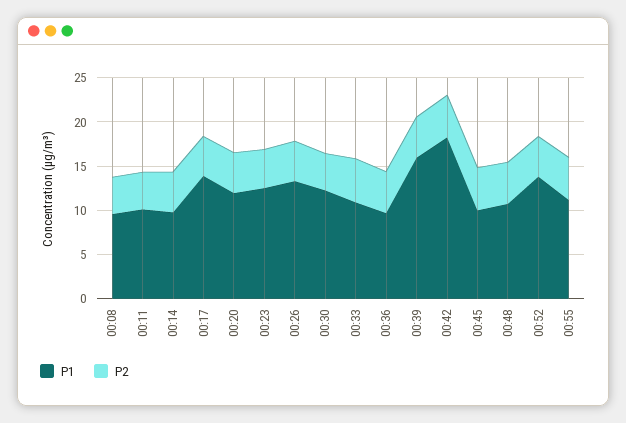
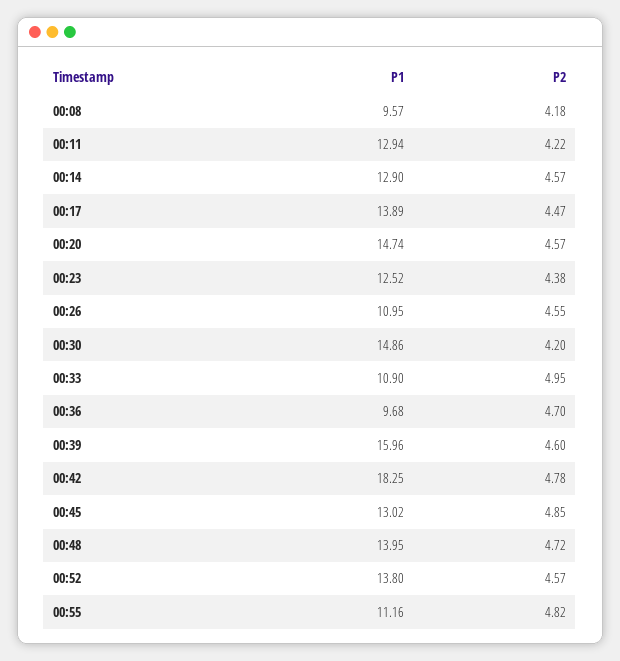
  {
    "P1": {
      "00:08": 9.57,
-     "00:11": 10,
+     "00:11": 12.94,
-     "00:14": 10,
+     "00:14": 12.9,
      "00:17": 13.89,
-     "00:20": 12,
+     "00:20": 14.74,
      "00:23": 12.52,
-     "00:26": 13,
+     "00:26": 10.95,
-     "00:30": 12,
+     "00:30": 14.86,
      "00:33": 10.9,
      "00:36": 9.68,
      "00:39": 15.96,
      "00:42": 18.25,
-     "00:45": 10,
+     "00:45": 13.02,
-     "00:48": 11,
+     "00:48": 13.95,
      "00:52": 13.8,
      "00:55": 11.16
    },
    "P2": {
      "00:08": 4.18,
      "00:11": 4.22,
      "00:14": 4.57,
      "00:17": 4.47,
      "00:20": 4.57,
      "00:23": 4.38,
      "00:26": 4.55,
      "00:30": 4.2,
      "00:33": 4.95,
      "00:36": 4.7,
      "00:39": 4.6,
      "00:42": 4.78,
      "00:45": 4.85,
      "00:48": 4.72,
      "00:52": 4.57,
      "00:55": 4.82
    }
  }

